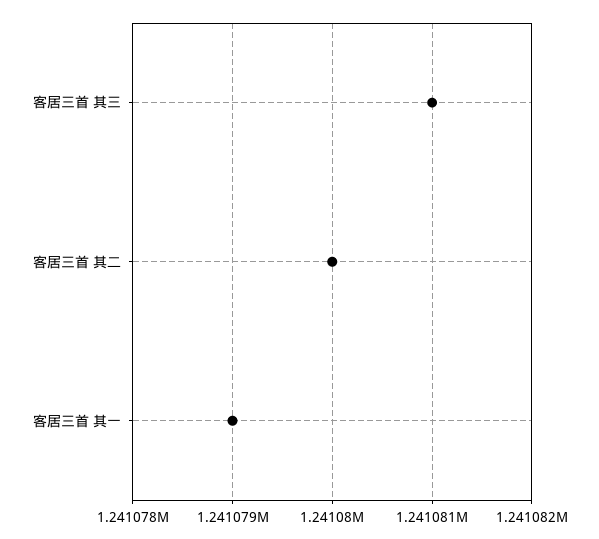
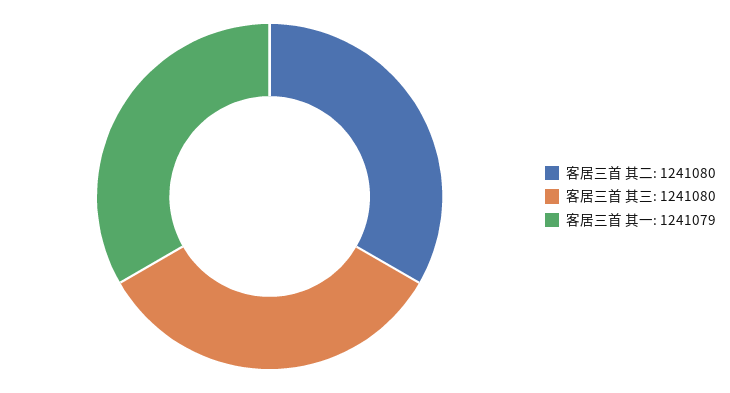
  {
-   "客居三首 其三": 1241081,
+   "客居三首 其三": 1241080,
    "客居三首 其二": 1241080,
    "客居三首 其一": 1241079
  }

